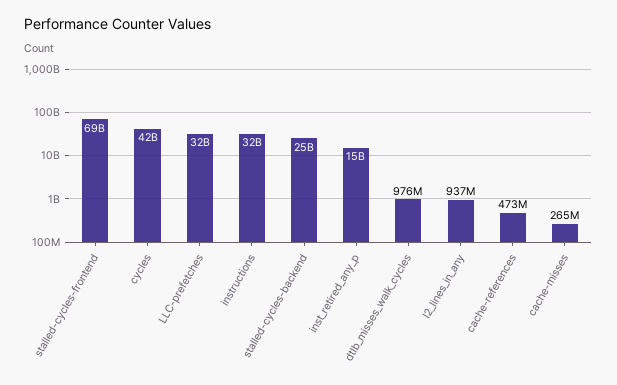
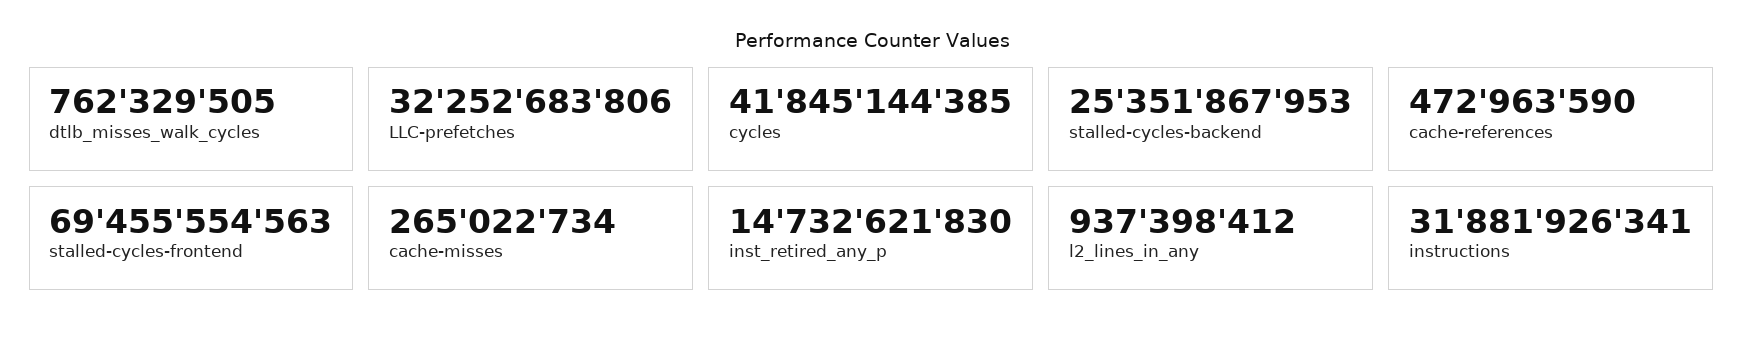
  {
    "stalled-cycles-frontend": 69455554563,
    "cycles": 41845144385,
    "LLC-prefetches": 32252683806,
    "instructions": 31881926341,
    "stalled-cycles-backend": 25351867953,
    "inst_retired_any_p": 14732621830,
-   "dtlb_misses_walk_cycles": 976000000,
+   "dtlb_misses_walk_cycles": 762329505,
    "l2_lines_in_any": 937398412,
    "cache-references": 472963590,
    "cache-misses": 265022734
  }

